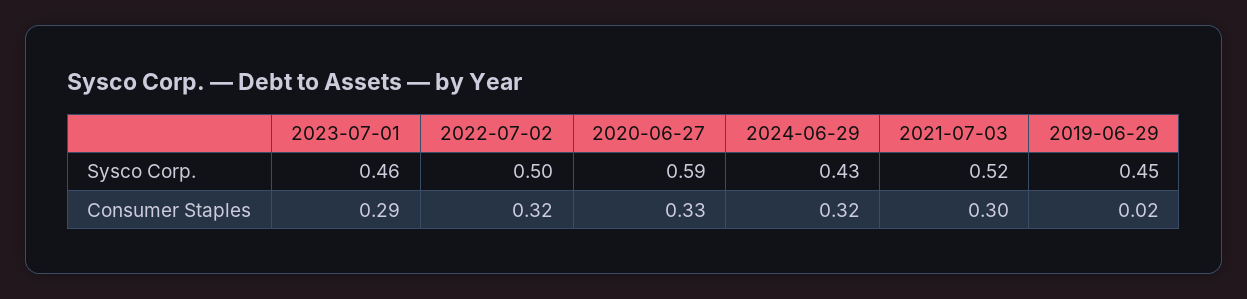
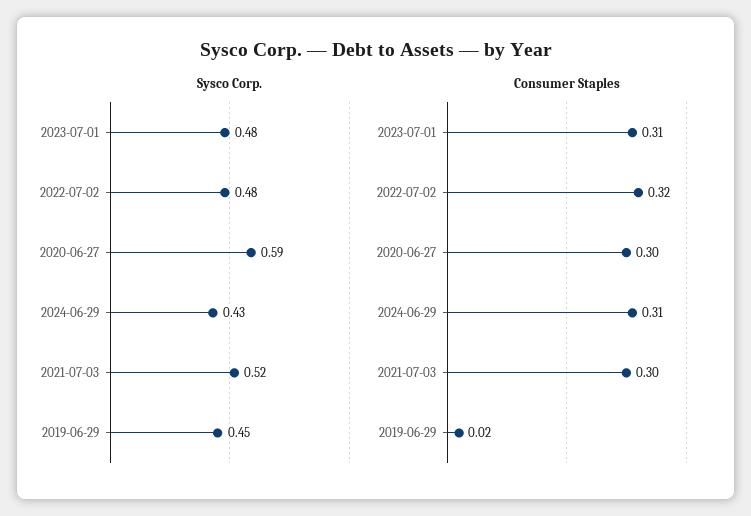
  {
    "Sysco Corp.": {
-     "2023-07-01": 0.46,
+     "2023-07-01": 0.48,
-     "2022-07-02": 0.5,
+     "2022-07-02": 0.48,
      "2020-06-27": 0.59,
      "2024-06-29": 0.43,
      "2021-07-03": 0.52,
      "2019-06-29": 0.45
    },
    "Consumer Staples": {
-     "2023-07-01": 0.29,
+     "2023-07-01": 0.31,
      "2022-07-02": 0.32,
-     "2020-06-27": 0.33,
+     "2020-06-27": 0.3,
-     "2024-06-29": 0.32,
+     "2024-06-29": 0.31,
      "2021-07-03": 0.3,
      "2019-06-29": 0.02
    }
  }

